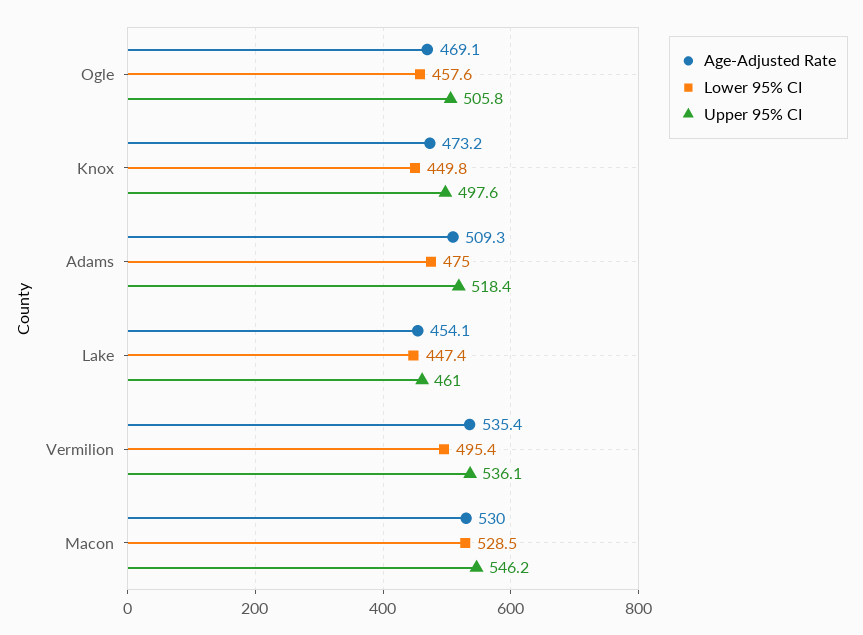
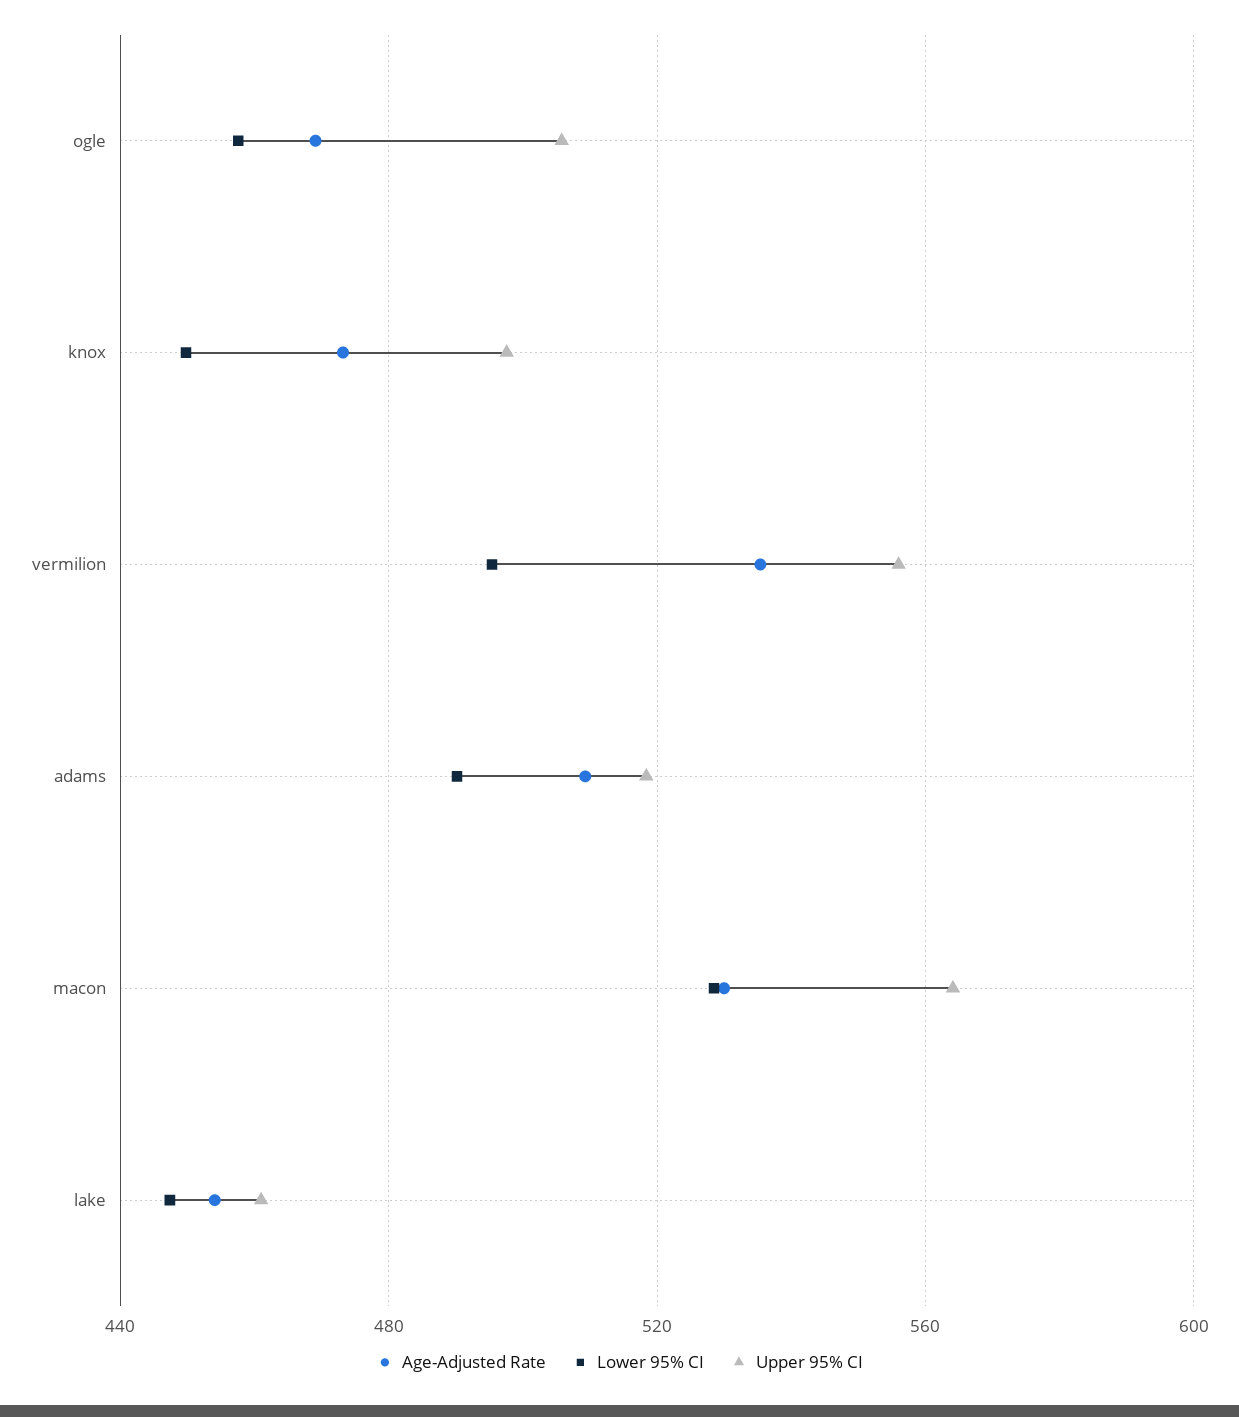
  {
    "Age-Adjusted Rate": {
      "Ogle": 469.1,
      "Knox": 473.2,
      "Adams": 509.3,
      "Lake": 454.1,
      "Vermilion": 535.4,
      "Macon": 530
    },
    "Lower 95% CI": {
      "Ogle": 457.6,
      "Knox": 449.8,
-     "Adams": 475,
+     "Adams": 490,
      "Lake": 447.4,
      "Vermilion": 495.4,
      "Macon": 528.5
    },
    "Upper 95% CI": {
      "Ogle": 505.8,
      "Knox": 497.6,
      "Adams": 518.4,
      "Lake": 461,
-     "Vermilion": 536.1,
+     "Vermilion": 555,
-     "Macon": 546.2
+     "Macon": 565
    }
  }

